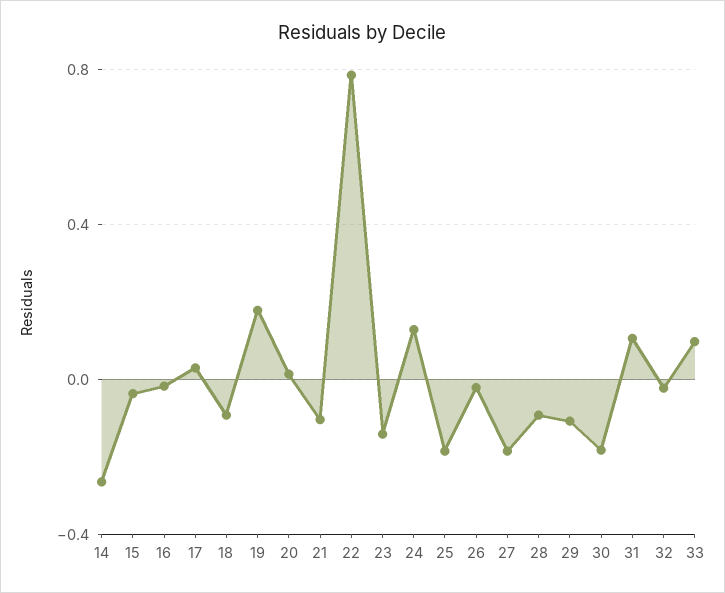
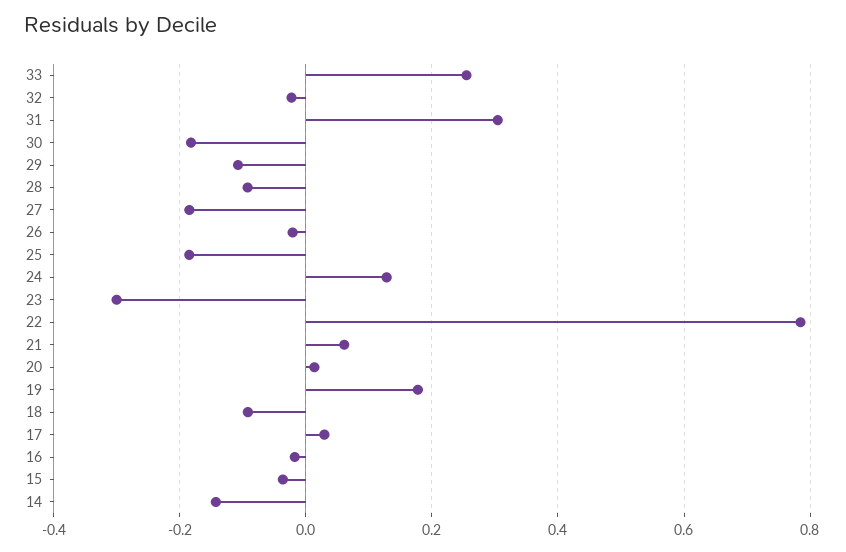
  {
-   "14": -0.25,
+   "14": -0.14,
    "15": -0.04,
    "16": -0.02,
    "17": 0.02,
    "18": -0.1,
    "19": 0.18,
    "20": 0.02,
-   "21": -0.1,
+   "21": 0.06,
    "22": 0.78,
-   "23": -0.15,
+   "23": -0.3,
    "24": 0.12,
    "25": -0.18,
    "26": -0.02,
    "27": -0.18,
    "28": -0.1,
    "29": -0.1,
    "30": -0.18,
-   "31": 0.1,
+   "31": 0.3,
    "32": -0.02,
-   "33": 0.1
+   "33": 0.26
  }

